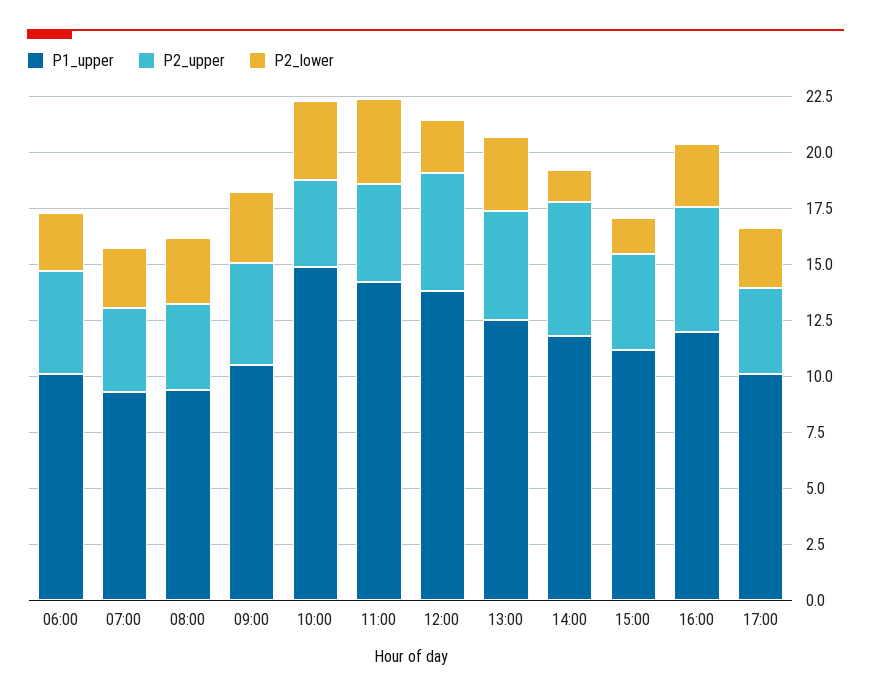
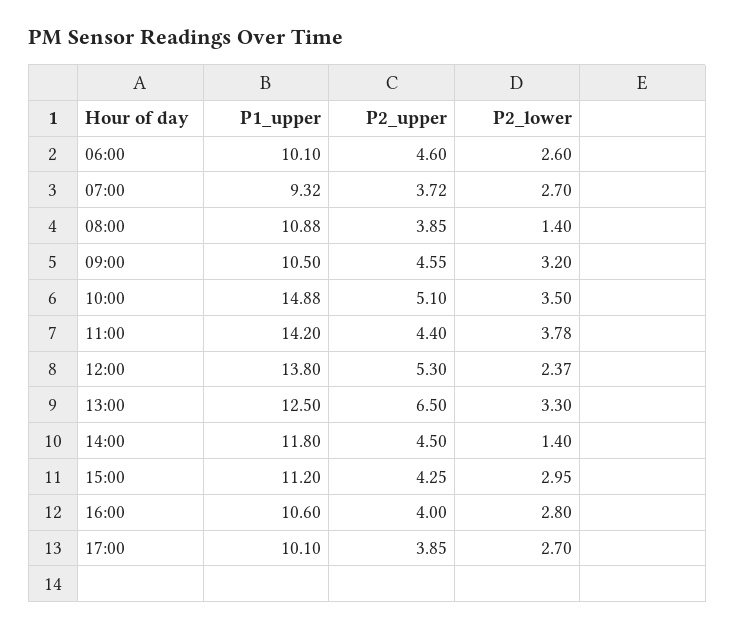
  {
    "P1_upper": {
      "06:00": 10.1,
      "07:00": 9.32,
-     "08:00": 9.5,
+     "08:00": 10.88,
      "09:00": 10.5,
      "10:00": 14.88,
      "11:00": 14.2,
      "12:00": 13.8,
      "13:00": 12.5,
      "14:00": 11.8,
      "15:00": 11.2,
-     "16:00": 12,
+     "16:00": 10.6,
      "17:00": 10.1
    },
    "P2_upper": {
      "06:00": 4.6,
      "07:00": 3.72,
      "08:00": 3.85,
      "09:00": 4.55,
-     "10:00": 4,
+     "10:00": 5.1,
      "11:00": 4.4,
      "12:00": 5.3,
-     "13:00": 5,
+     "13:00": 6.5,
-     "14:00": 6,
+     "14:00": 4.5,
      "15:00": 4.25,
-     "16:00": 5.5,
+     "16:00": 4,
      "17:00": 3.85
    },
    "P2_lower": {
      "06:00": 2.6,
      "07:00": 2.7,
-     "08:00": 3,
+     "08:00": 1.4,
      "09:00": 3.2,
      "10:00": 3.5,
      "11:00": 3.78,
      "12:00": 2.37,
      "13:00": 3.3,
      "14:00": 1.4,
-     "15:00": 1.5,
+     "15:00": 2.95,
      "16:00": 2.8,
      "17:00": 2.7
    }
  }

